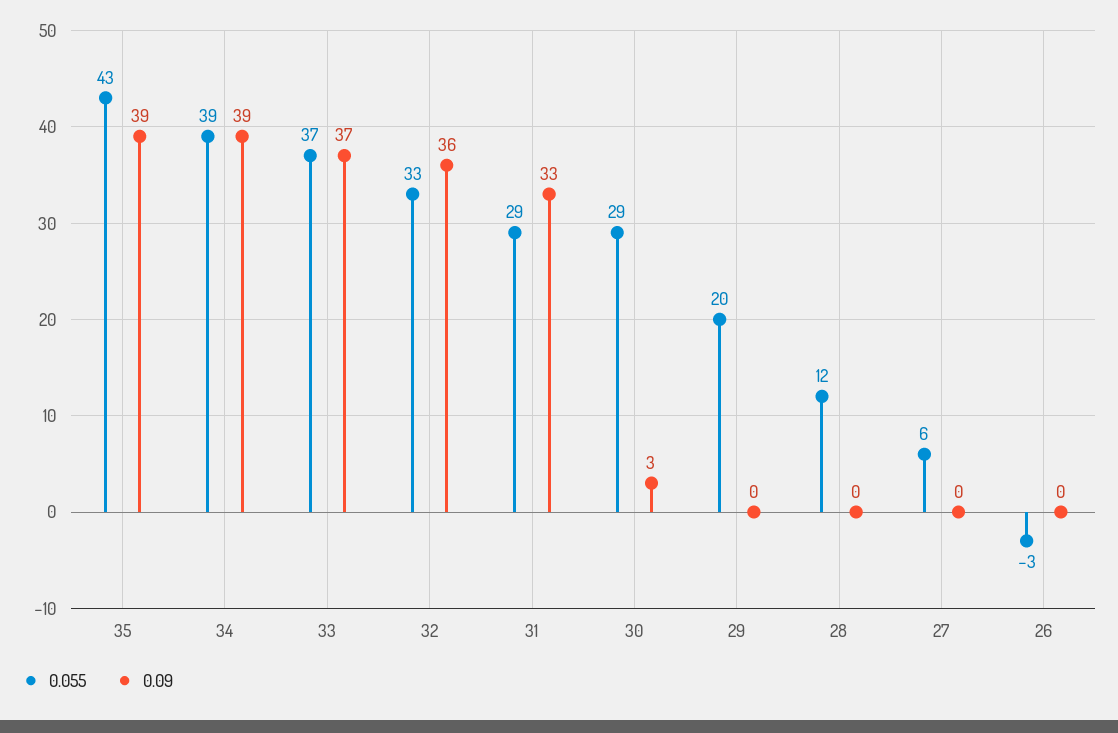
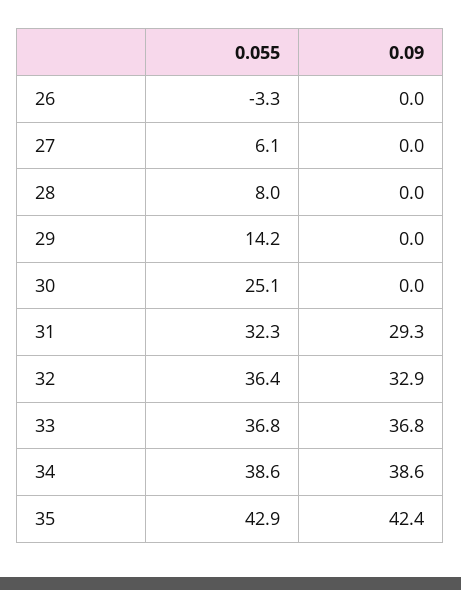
  {
    "0.055": {
      "35": 42.9,
      "34": 38.6,
      "33": 36.8,
-     "32": 33,
+     "32": 36.4,
-     "31": 29,
+     "31": 32.3,
-     "30": 29,
+     "30": 25.1,
-     "29": 20,
+     "29": 14.2,
-     "28": 12,
+     "28": 8,
      "27": 6.1,
      "26": -3.3
    },
    "0.09": {
-     "35": 39,
+     "35": 42.4,
      "34": 38.6,
      "33": 36.8,
-     "32": 36,
+     "32": 32.9,
-     "31": 33,
+     "31": 29.3,
-     "30": 3,
+     "30": 0,
      "29": 0,
      "28": 0,
      "27": 0,
      "26": 0
    }
  }

